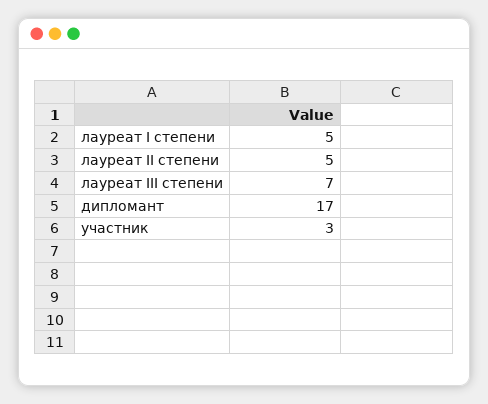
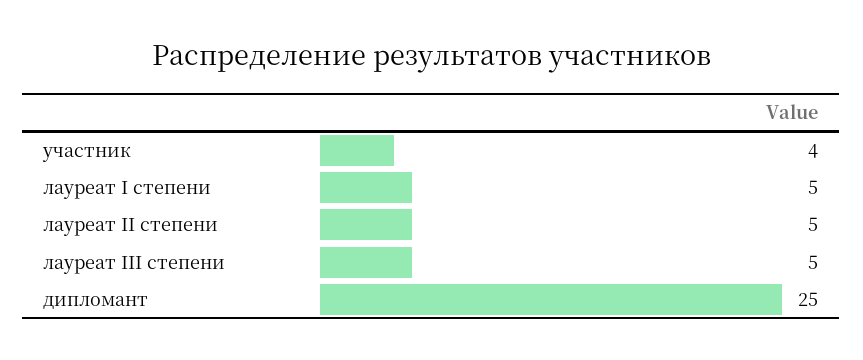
  {
    "лауреат I степени": 5,
    "лауреат II степени": 5,
-   "лауреат III степени": 7,
+   "лауреат III степени": 5,
-   "дипломант": 17,
+   "дипломант": 25,
-   "участник": 3
+   "участник": 4
  }

